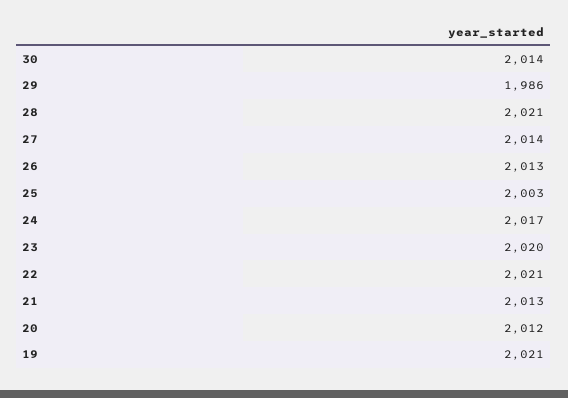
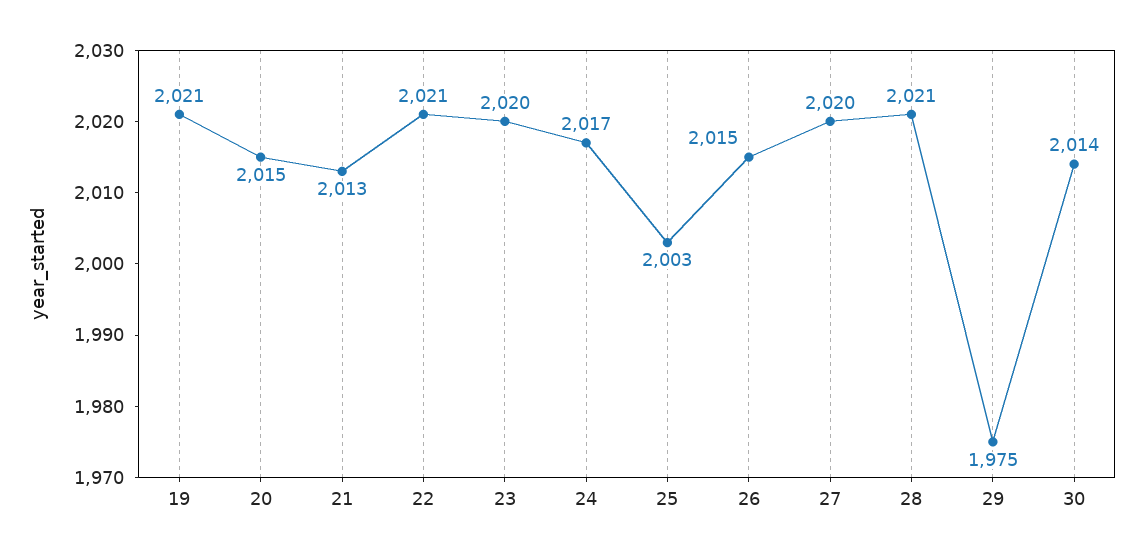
  {
    "30": 2014,
-   "29": 1986,
+   "29": 1975,
    "28": 2021,
-   "27": 2014,
+   "27": 2020,
-   "26": 2013,
+   "26": 2015,
    "25": 2003,
    "24": 2017,
    "23": 2020,
    "22": 2021,
    "21": 2013,
-   "20": 2012,
+   "20": 2015,
    "19": 2021
  }

